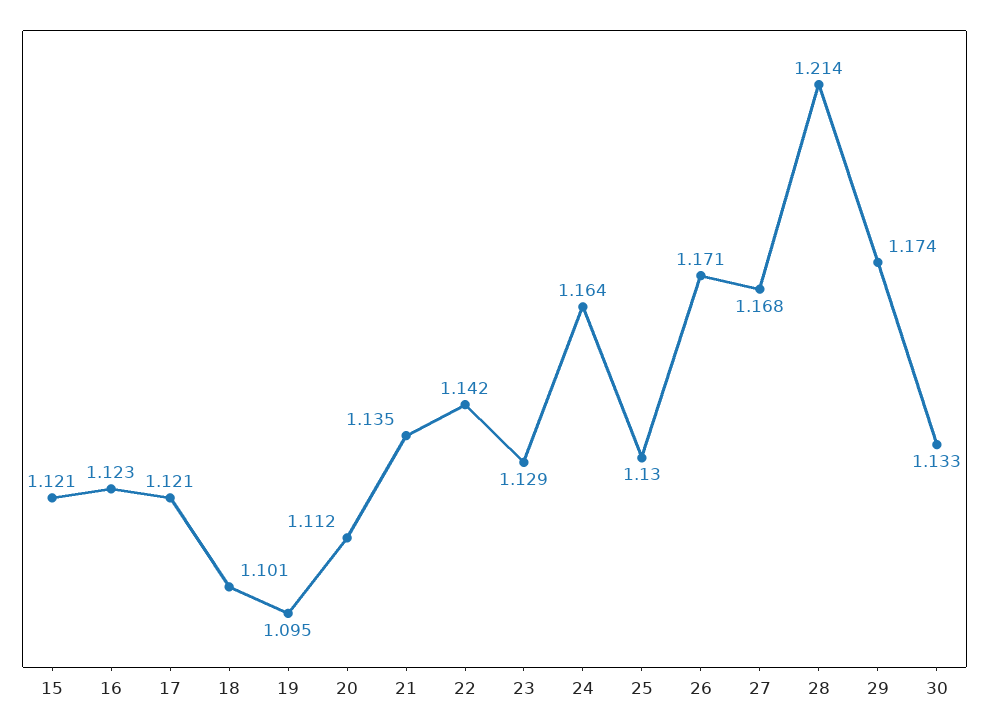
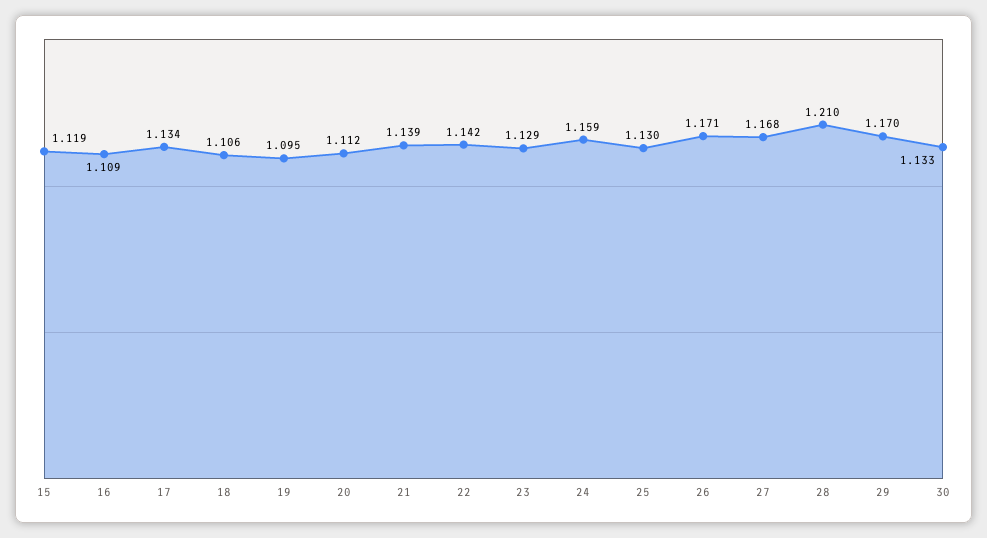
  {
-   "15": 1.121,
+   "15": 1.119,
-   "16": 1.123,
+   "16": 1.109,
-   "17": 1.121,
+   "17": 1.134,
-   "18": 1.101,
+   "18": 1.106,
    "19": 1.095,
    "20": 1.112,
-   "21": 1.135,
+   "21": 1.139,
    "22": 1.142,
    "23": 1.129,
-   "24": 1.164,
+   "24": 1.159,
    "25": 1.13,
    "26": 1.171,
    "27": 1.168,
-   "28": 1.214,
+   "28": 1.21,
-   "29": 1.174,
+   "29": 1.17,
    "30": 1.133
  }

